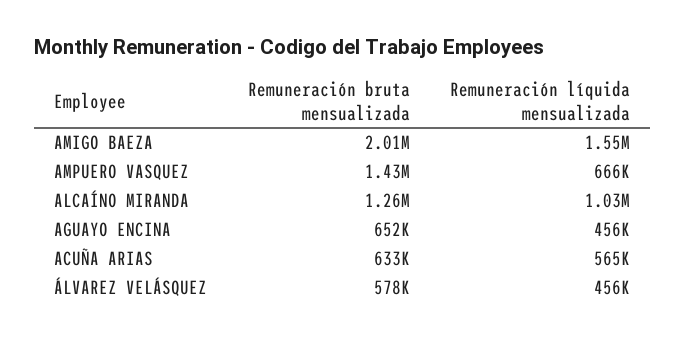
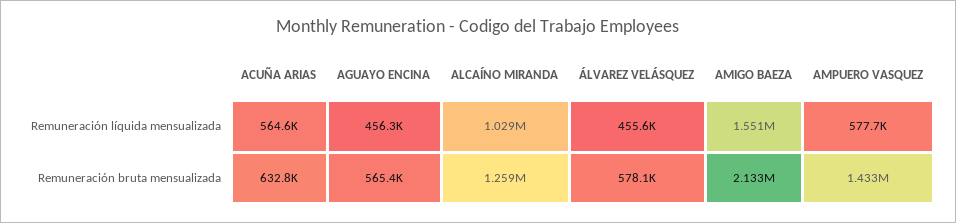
  {
    "Remuneración bruta mensualizada": {
-     "AMIGO BAEZA": 2010000,
+     "AMIGO BAEZA": 2133000,
      "AMPUERO VASQUEZ": 1433000,
      "ALCAÍNO MIRANDA": 1259000,
-     "AGUAYO ENCINA": 652000,
+     "AGUAYO ENCINA": 565400,
      "ACUÑA ARIAS": 632800,
      "ÁLVAREZ VELÁSQUEZ": 578100
    },
    "Remuneración líquida mensualizada": {
      "AMIGO BAEZA": 1551000,
-     "AMPUERO VASQUEZ": 666000,
+     "AMPUERO VASQUEZ": 577700,
      "ALCAÍNO MIRANDA": 1029000,
      "AGUAYO ENCINA": 456300,
      "ACUÑA ARIAS": 564600,
      "ÁLVAREZ VELÁSQUEZ": 455600
    }
  }

